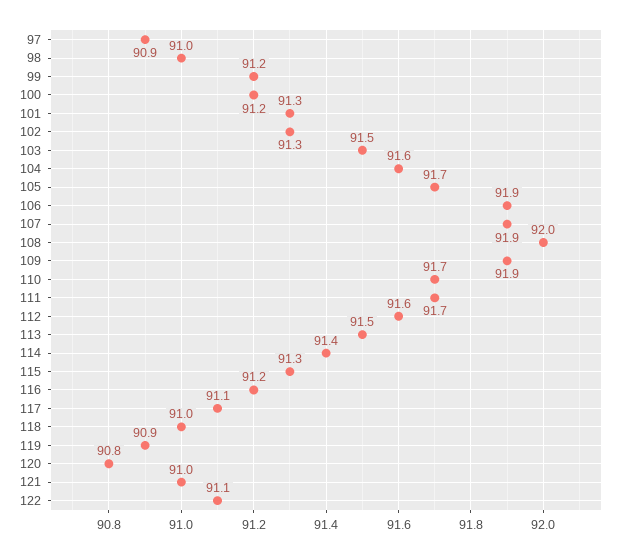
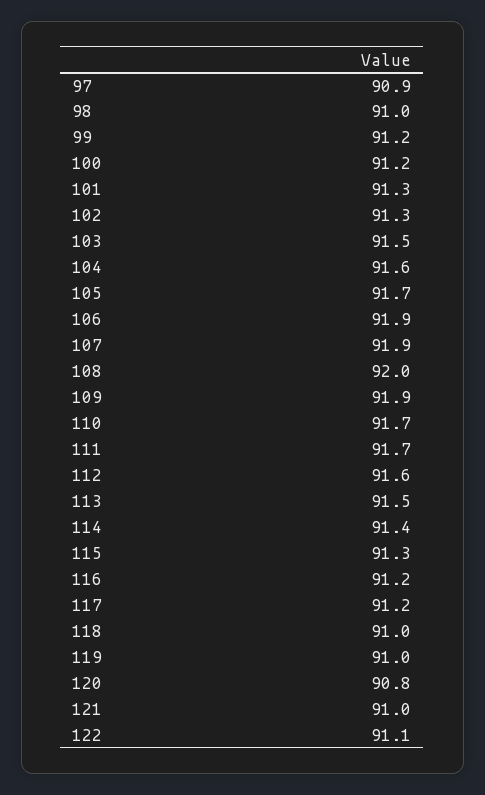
  {
    "97": 90.9,
    "98": 91,
    "99": 91.2,
    "100": 91.2,
    "101": 91.3,
    "102": 91.3,
    "103": 91.5,
    "104": 91.6,
    "105": 91.7,
    "106": 91.9,
    "107": 91.9,
    "108": 92,
    "109": 91.9,
    "110": 91.7,
    "111": 91.7,
    "112": 91.6,
    "113": 91.5,
    "114": 91.4,
    "115": 91.3,
    "116": 91.2,
-   "117": 91.1,
+   "117": 91.2,
    "118": 91,
-   "119": 90.9,
+   "119": 91,
    "120": 90.8,
    "121": 91,
    "122": 91.1
  }

